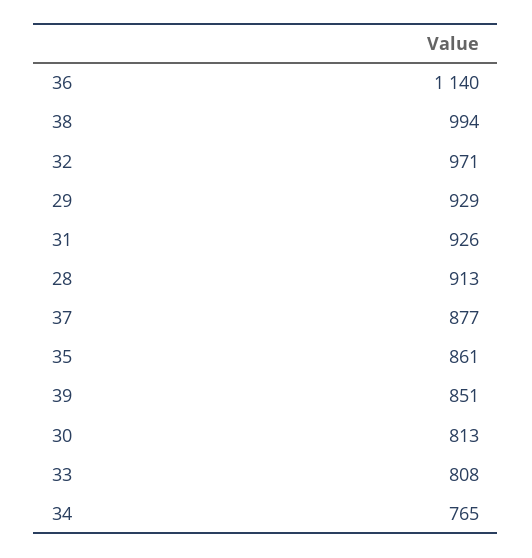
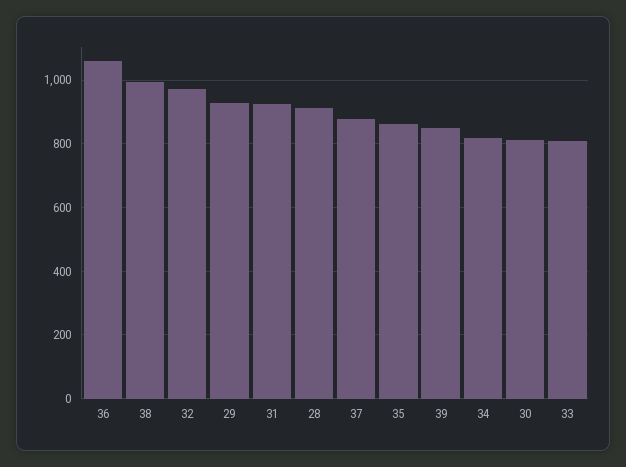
  {
-   "36": 1140,
+   "36": 1060,
    "38": 994,
    "32": 971,
    "29": 929,
    "31": 926,
    "28": 913,
    "37": 877,
    "35": 861,
    "39": 851,
    "30": 813,
    "33": 808,
-   "34": 765
+   "34": 820
  }

